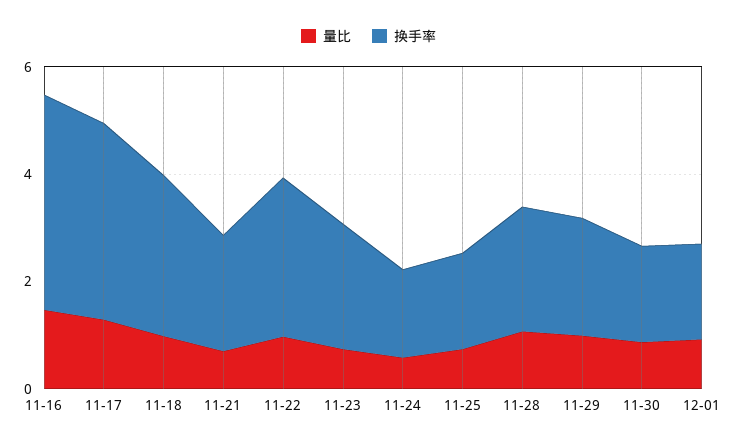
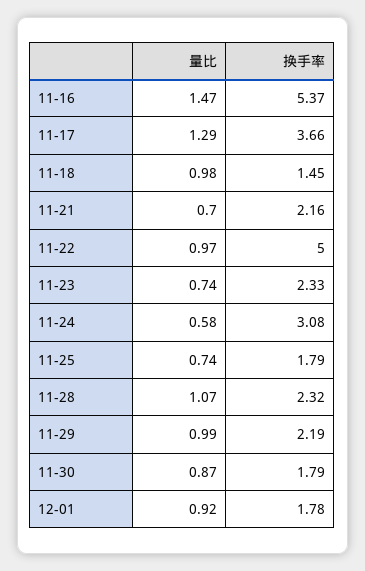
  {
    "量比": {
      "11-16": 1.47,
      "11-17": 1.29,
      "11-18": 0.98,
      "11-21": 0.7,
      "11-22": 0.97,
      "11-23": 0.74,
      "11-24": 0.58,
      "11-25": 0.74,
      "11-28": 1.07,
      "11-29": 0.99,
      "11-30": 0.87,
      "12-01": 0.92
    },
    "换手率": {
-     "11-16": 4,
+     "11-16": 5.37,
      "11-17": 3.66,
-     "11-18": 3,
+     "11-18": 1.45,
      "11-21": 2.16,
-     "11-22": 3,
+     "11-22": 5,
      "11-23": 2.33,
-     "11-24": 1.5,
+     "11-24": 3.08,
      "11-25": 1.79,
      "11-28": 2.32,
      "11-29": 2.19,
      "11-30": 1.79,
      "12-01": 1.78
    }
  }

